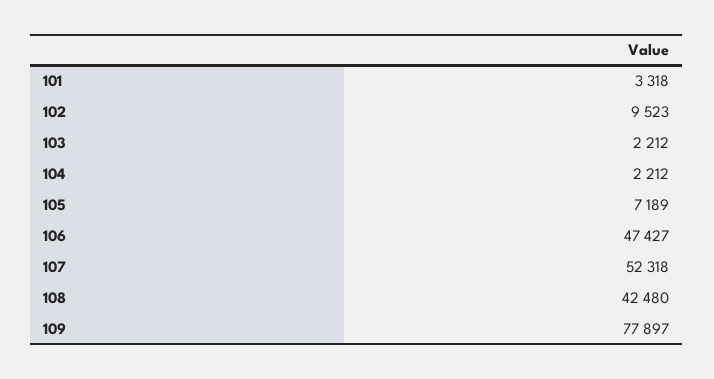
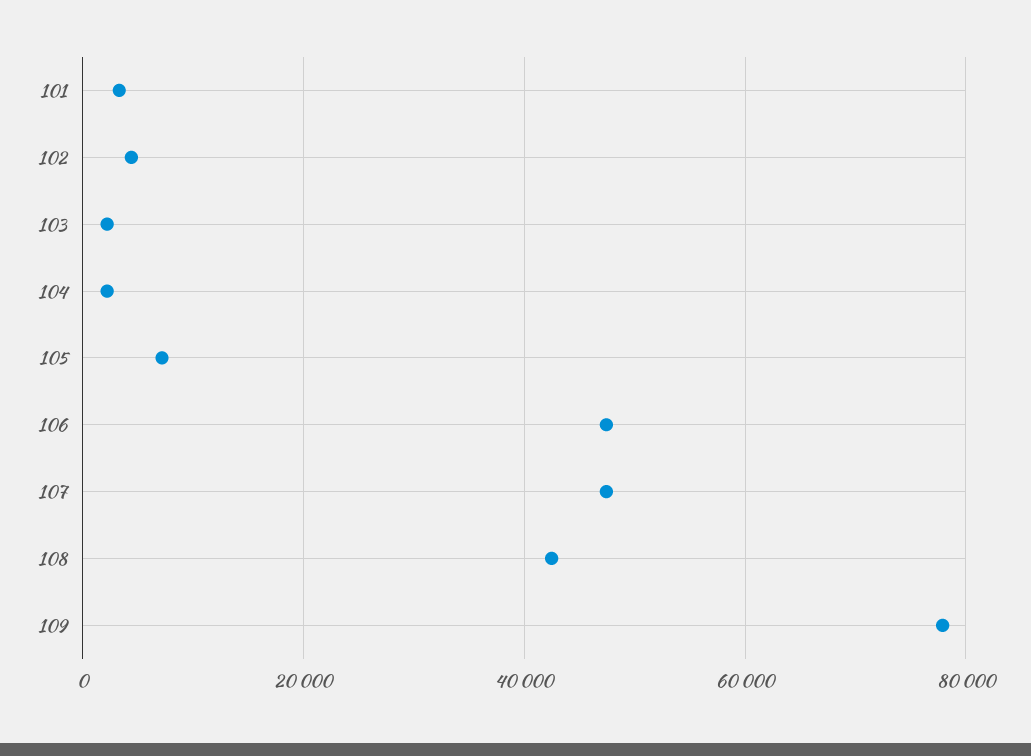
  {
    "101": 3318,
-   "102": 9523,
+   "102": 4000,
    "103": 2212,
    "104": 2212,
    "105": 7189,
    "106": 47427,
-   "107": 52318,
+   "107": 48000,
    "108": 42480,
    "109": 77897
  }

